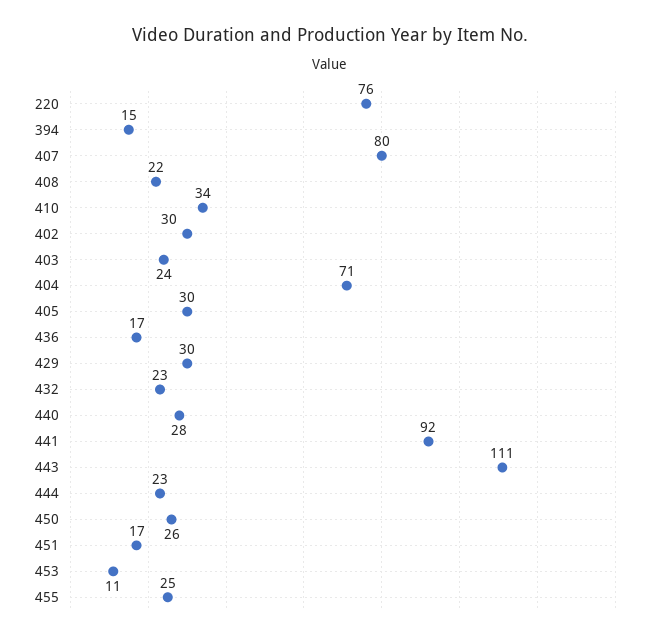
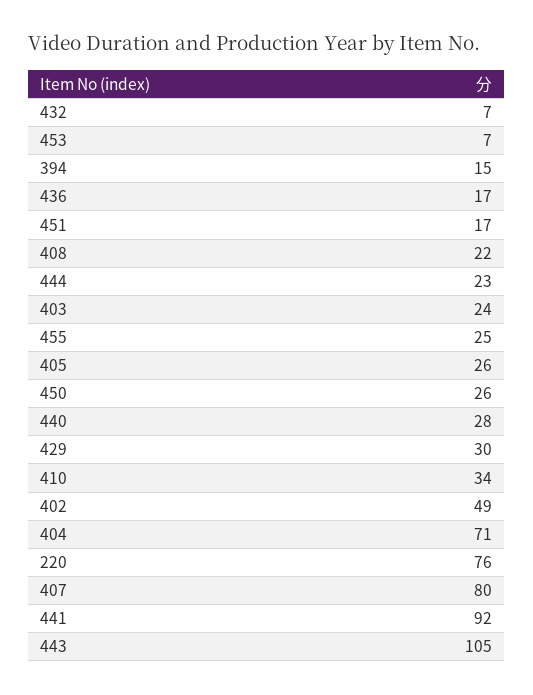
  {
    "220": 76,
    "394": 15,
    "407": 80,
    "408": 22,
    "410": 34,
-   "402": 30,
+   "402": 49,
    "403": 24,
    "404": 71,
-   "405": 30,
+   "405": 26,
    "436": 17,
    "429": 30,
-   "432": 23,
+   "432": 7,
    "440": 28,
    "441": 92,
-   "443": 111,
+   "443": 105,
    "444": 23,
    "450": 26,
    "451": 17,
-   "453": 11,
+   "453": 7,
    "455": 25
  }

